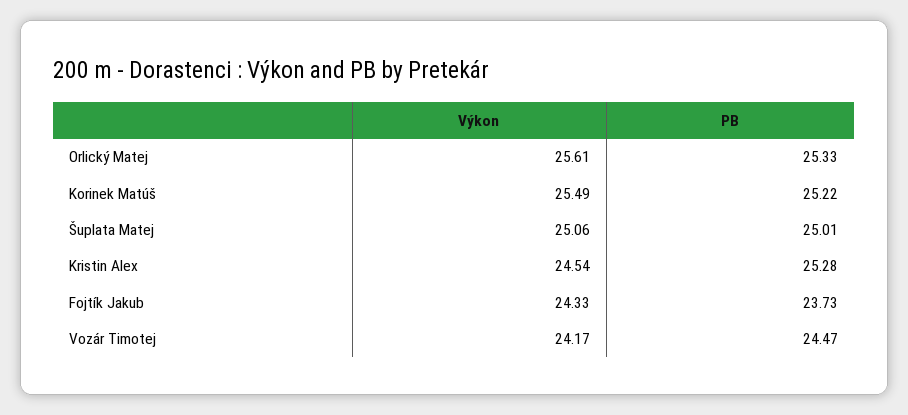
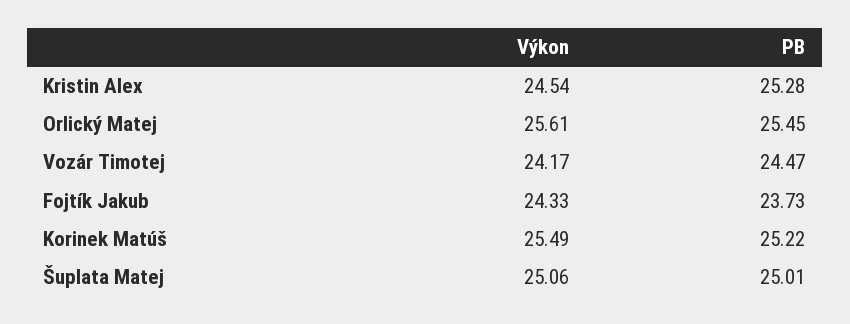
  {
    "Výkon": {
      "Orlický Matej": 25.61,
      "Korinek Matúš": 25.49,
      "Šuplata Matej": 25.06,
      "Kristin Alex": 24.54,
      "Fojtík Jakub": 24.33,
      "Vozár Timotej": 24.17
    },
    "PB": {
-     "Orlický Matej": 25.33,
+     "Orlický Matej": 25.45,
      "Korinek Matúš": 25.22,
      "Šuplata Matej": 25.01,
      "Kristin Alex": 25.28,
      "Fojtík Jakub": 23.73,
      "Vozár Timotej": 24.47
    }
  }

